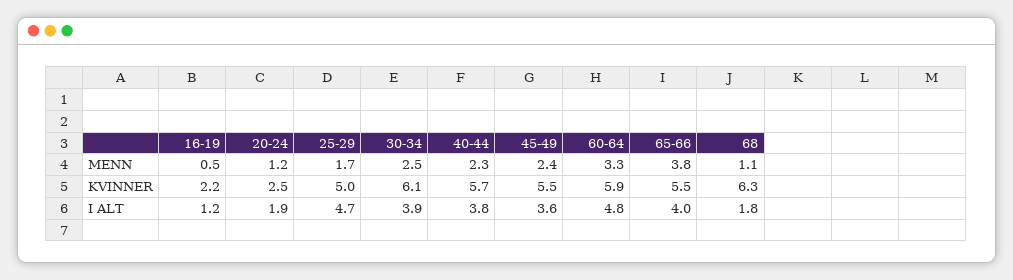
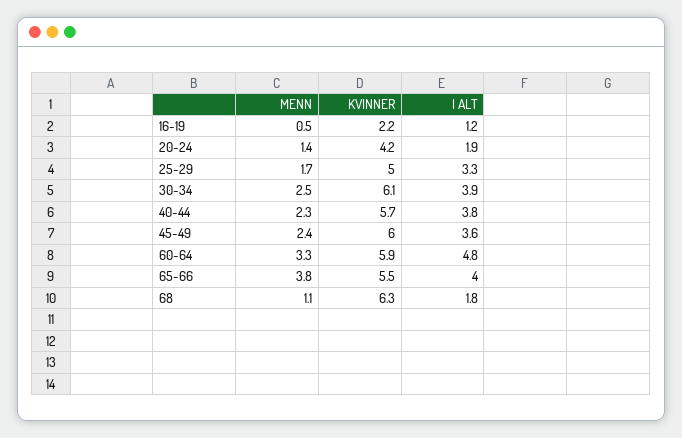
  {
    "16-19": {
      "MENN": 0.5,
      "KVINNER": 2.2,
      "I ALT": 1.2
    },
    "20-24": {
-     "MENN": 1.2,
+     "MENN": 1.4,
-     "KVINNER": 2.5,
+     "KVINNER": 4.2,
      "I ALT": 1.9
    },
    "25-29": {
      "MENN": 1.7,
      "KVINNER": 5,
-     "I ALT": 4.7
+     "I ALT": 3.3
    },
    "30-34": {
      "MENN": 2.5,
      "KVINNER": 6.1,
      "I ALT": 3.9
    },
    "40-44": {
      "MENN": 2.3,
      "KVINNER": 5.7,
      "I ALT": 3.8
    },
    "45-49": {
      "MENN": 2.4,
-     "KVINNER": 5.5,
+     "KVINNER": 6,
      "I ALT": 3.6
    },
    "60-64": {
      "MENN": 3.3,
      "KVINNER": 5.9,
      "I ALT": 4.8
    },
    "65-66": {
      "MENN": 3.8,
      "KVINNER": 5.5,
      "I ALT": 4
    },
    "68": {
      "MENN": 1.1,
      "KVINNER": 6.3,
      "I ALT": 1.8
    }
  }

